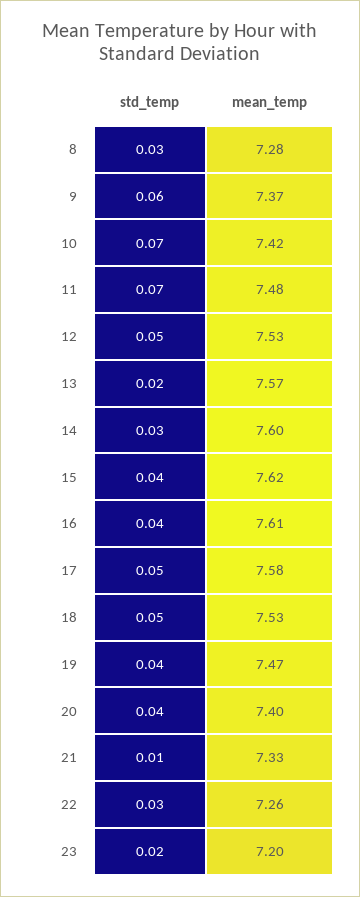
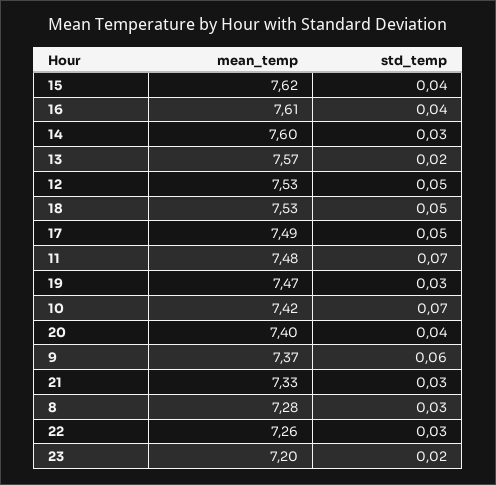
  {
    "std_temp": {
      "8": 0.03,
      "9": 0.06,
      "10": 0.07,
      "11": 0.07,
      "12": 0.05,
      "13": 0.02,
      "14": 0.03,
      "15": 0.04,
      "16": 0.04,
      "17": 0.05,
      "18": 0.05,
-     "19": 0.04,
+     "19": 0.03,
      "20": 0.04,
-     "21": 0.01,
+     "21": 0.03,
      "22": 0.03,
      "23": 0.02
    },
    "mean_temp": {
      "8": 7.28,
      "9": 7.37,
      "10": 7.42,
      "11": 7.48,
      "12": 7.53,
      "13": 7.57,
      "14": 7.6,
      "15": 7.62,
      "16": 7.61,
-     "17": 7.58,
+     "17": 7.49,
      "18": 7.53,
      "19": 7.47,
      "20": 7.4,
      "21": 7.33,
      "22": 7.26,
      "23": 7.2
    }
  }

